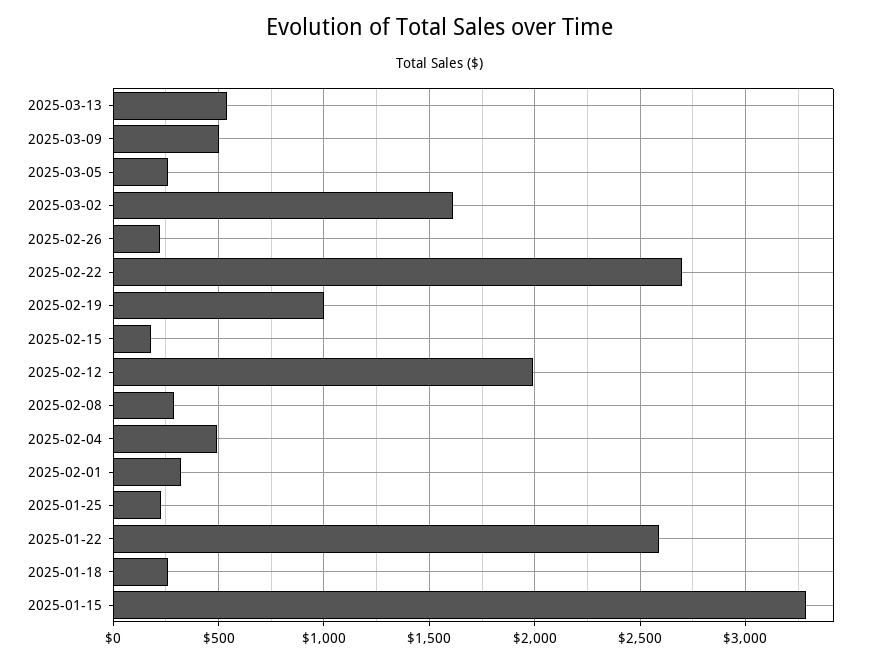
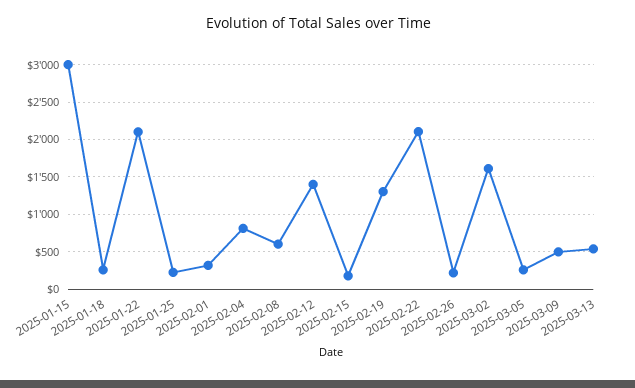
  {
    "2025-03-13": 550,
    "2025-03-09": 500,
    "2025-03-05": 250,
    "2025-03-02": 1600,
    "2025-02-26": 200,
-   "2025-02-22": 2700,
+   "2025-02-22": 2100,
-   "2025-02-19": 1000,
+   "2025-02-19": 1300,
    "2025-02-15": 200,
-   "2025-02-12": 2000,
+   "2025-02-12": 1400,
-   "2025-02-08": 300,
+   "2025-02-08": 600,
-   "2025-02-04": 500,
+   "2025-02-04": 800,
    "2025-02-01": 300,
    "2025-01-25": 200,
-   "2025-01-22": 2600,
+   "2025-01-22": 2100,
    "2025-01-18": 250,
-   "2025-01-15": 3300
+   "2025-01-15": 3000
  }

